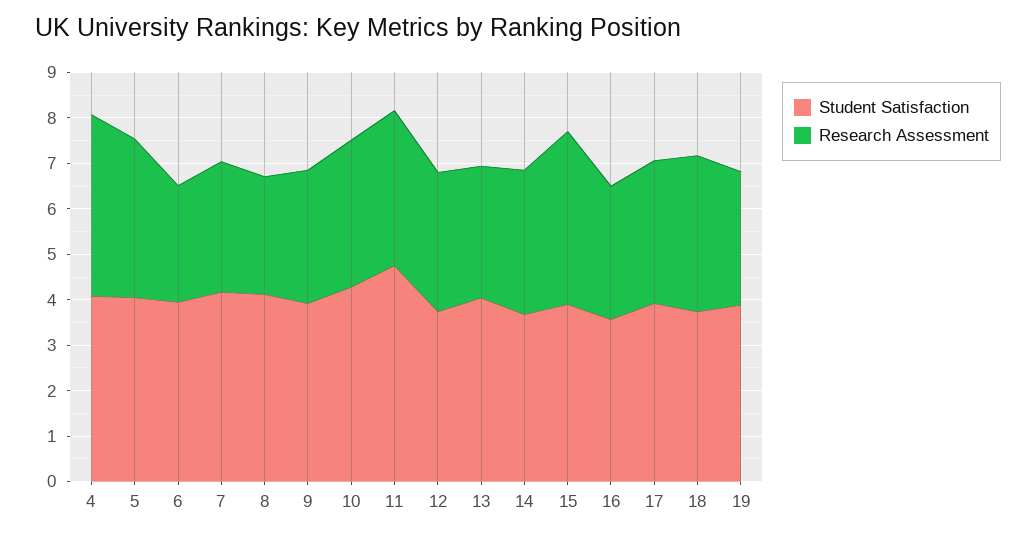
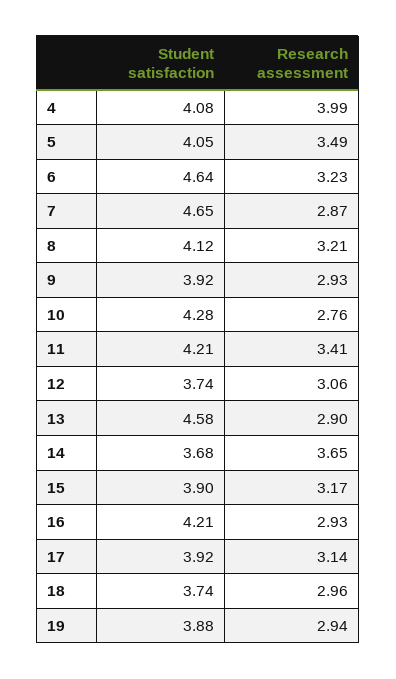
  {
    "Student Satisfaction": {
      "4": 4.08,
      "5": 4.05,
-     "6": 4,
+     "6": 4.64,
-     "7": 4.2,
+     "7": 4.65,
      "8": 4.12,
      "9": 3.92,
      "10": 4.28,
-     "11": 4.8,
+     "11": 4.21,
      "12": 3.74,
-     "13": 4,
+     "13": 4.58,
      "14": 3.68,
      "15": 3.9,
-     "16": 3.6,
+     "16": 4.21,
      "17": 3.92,
      "18": 3.74,
      "19": 3.88
    },
    "Research Assessment": {
      "4": 3.99,
      "5": 3.49,
-     "6": 2.6,
+     "6": 3.23,
      "7": 2.87,
-     "8": 2.6,
+     "8": 3.21,
      "9": 2.93,
-     "10": 3.2,
+     "10": 2.76,
      "11": 3.41,
      "12": 3.06,
      "13": 2.9,
-     "14": 3.2,
+     "14": 3.65,
-     "15": 3.8,
+     "15": 3.17,
      "16": 2.93,
      "17": 3.14,
-     "18": 3.4,
+     "18": 2.96,
      "19": 2.94
    }
  }

